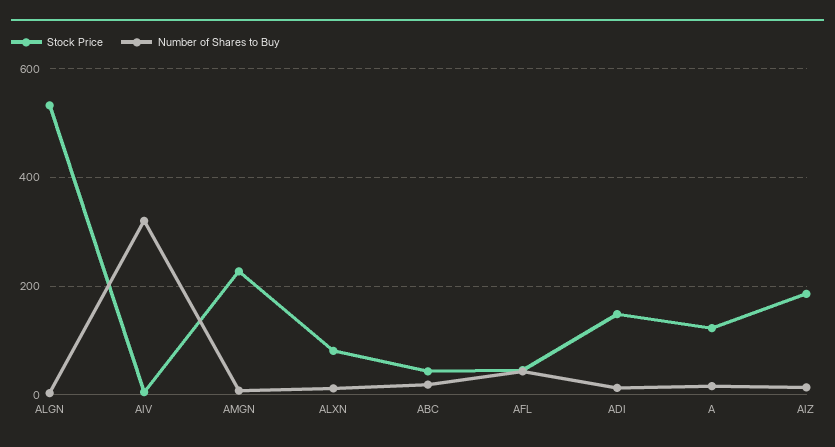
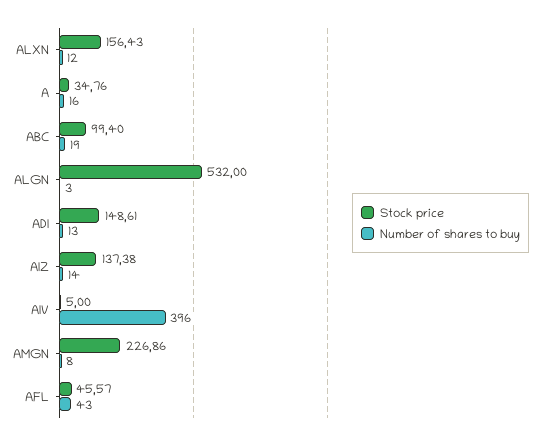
  {
    "Stock Price": {
      "ALGN": 532,
      "AIV": 5,
      "AMGN": 226.86,
-     "ALXN": 80,
+     "ALXN": 156.43,
-     "ABC": 40,
+     "ABC": 99.4,
      "AFL": 45.57,
      "ADI": 148.61,
-     "A": 120,
+     "A": 34.76,
-     "AIZ": 180
+     "AIZ": 137.38
    },
    "Number of Shares to Buy": {
      "ALGN": 3,
-     "AIV": 320,
+     "AIV": 396,
      "AMGN": 8,
      "ALXN": 12,
      "ABC": 19,
      "AFL": 43,
      "ADI": 13,
      "A": 16,
      "AIZ": 14
    }
  }

